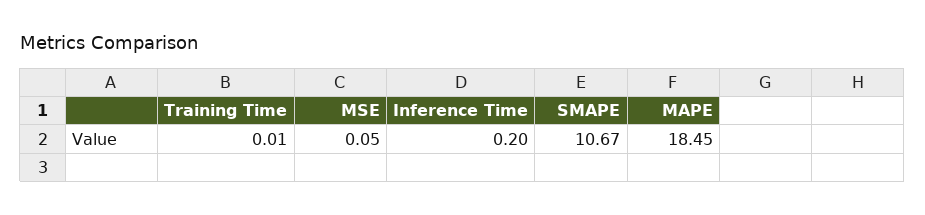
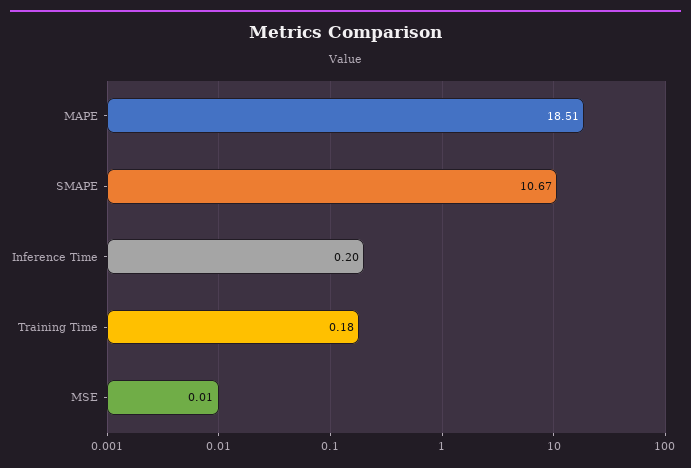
  {
-   "Training Time": 0.01,
+   "Training Time": 0.18,
-   "MSE": 0.05,
+   "MSE": 0.01,
    "Inference Time": 0.2,
    "SMAPE": 10.67,
-   "MAPE": 18.45
+   "MAPE": 18.51
  }

